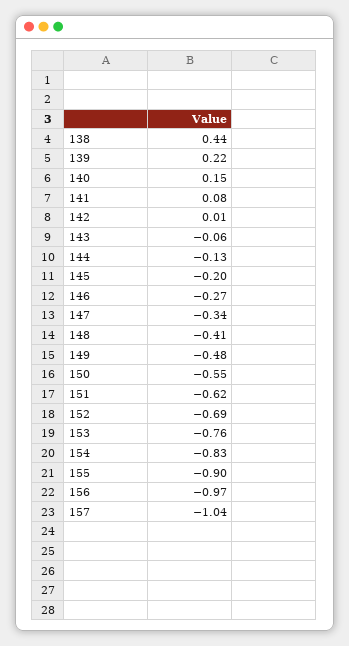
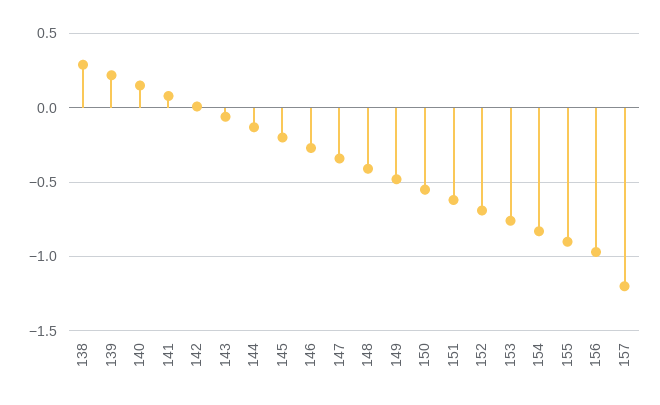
  {
-   "138": 0.44,
+   "138": 0.3,
    "139": 0.22,
    "140": 0.15,
    "141": 0.08,
    "142": 0.01,
    "143": -0.06,
    "144": -0.13,
    "145": -0.2,
    "146": -0.27,
    "147": -0.34,
    "148": -0.41,
    "149": -0.48,
    "150": -0.55,
    "151": -0.62,
    "152": -0.69,
    "153": -0.76,
    "154": -0.83,
    "155": -0.9,
    "156": -0.97,
-   "157": -1.04
+   "157": -1.2
  }

